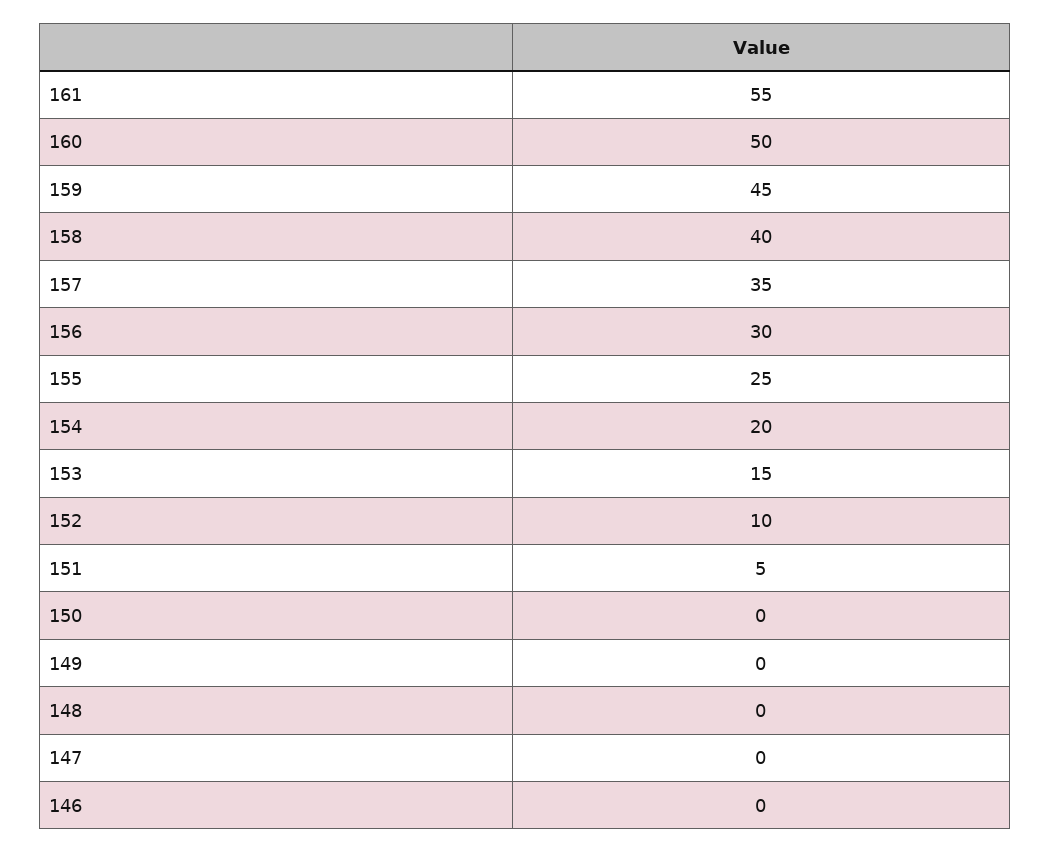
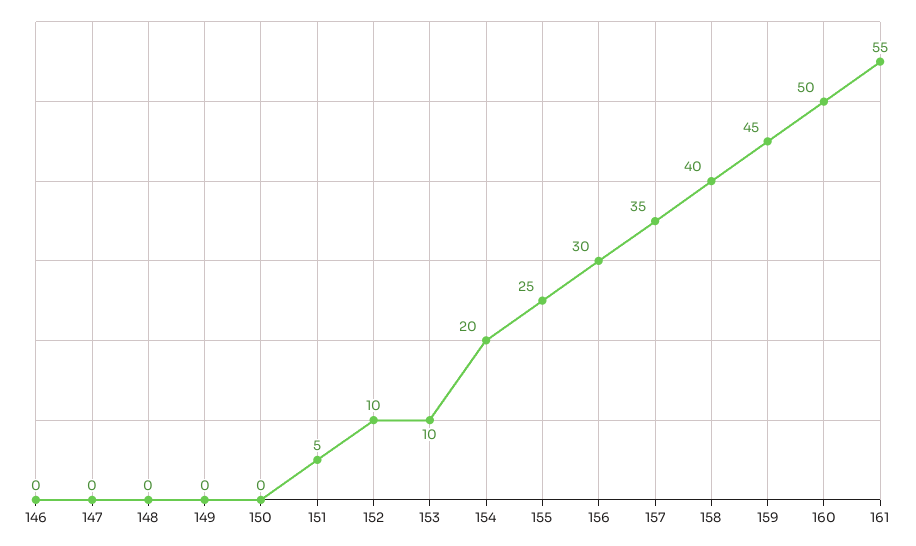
  {
    "161": 55,
    "160": 50,
    "159": 45,
    "158": 40,
    "157": 35,
    "156": 30,
    "155": 25,
    "154": 20,
-   "153": 15,
+   "153": 10,
    "152": 10,
    "151": 5,
    "150": 0,
    "149": 0,
    "148": 0,
    "147": 0,
    "146": 0
  }

